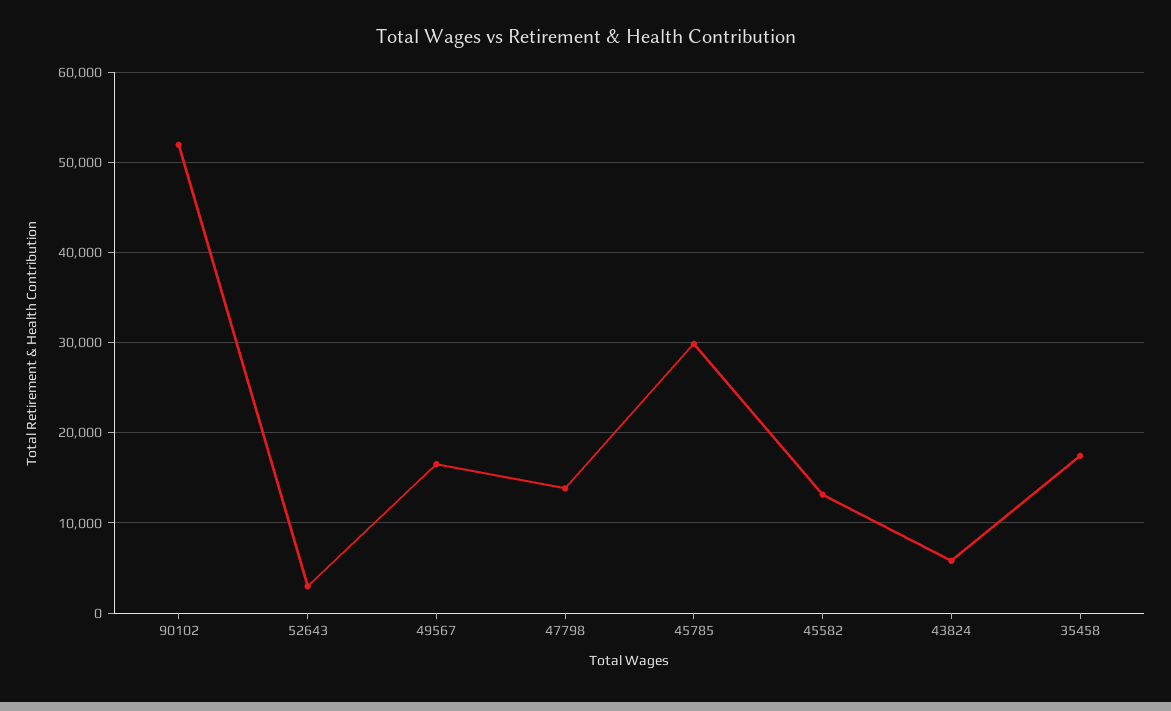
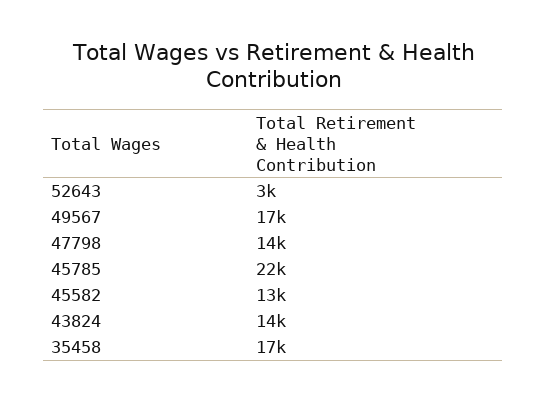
  {
-   "90102": 52000,
    "52643": 3000,
    "49567": 17000,
    "47798": 14000,
-   "45785": 30000,
+   "45785": 22000,
    "45582": 13000,
-   "43824": 6000,
+   "43824": 14000,
    "35458": 17000
  }

